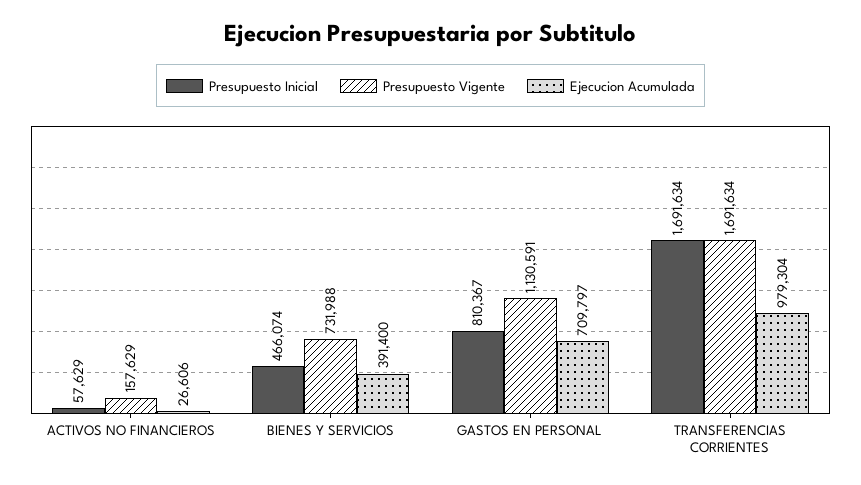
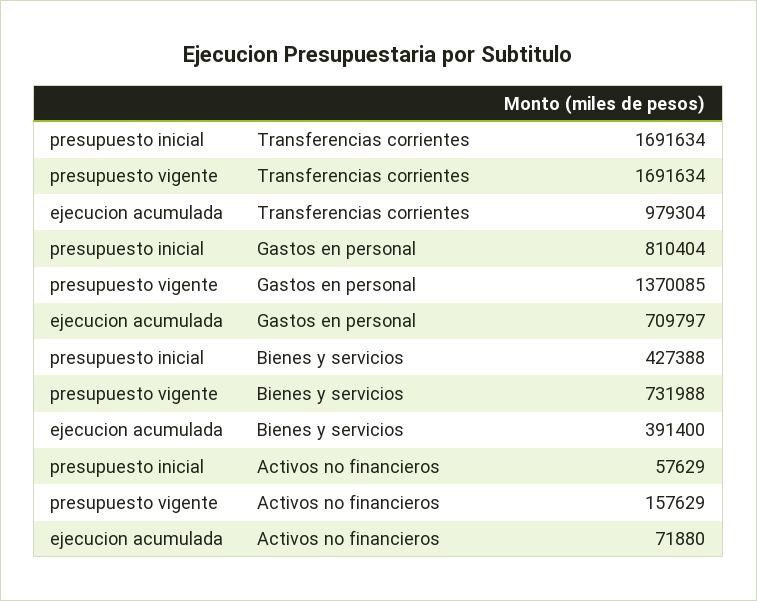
  {
    "Presupuesto Inicial": {
      "ACTIVOS NO FINANCIEROS": 57629,
-     "BIENES Y SERVICIOS": 466074,
+     "BIENES Y SERVICIOS": 427388,
-     "GASTOS EN PERSONAL": 810367,
+     "GASTOS EN PERSONAL": 810404,
      "TRANSFERENCIAS CORRIENTES": 1691634
    },
    "Presupuesto Vigente": {
      "ACTIVOS NO FINANCIEROS": 157629,
      "BIENES Y SERVICIOS": 731988,
-     "GASTOS EN PERSONAL": 1130591,
+     "GASTOS EN PERSONAL": 1370085,
      "TRANSFERENCIAS CORRIENTES": 1691634
    },
    "Ejecucion Acumulada": {
-     "ACTIVOS NO FINANCIEROS": 26606,
+     "ACTIVOS NO FINANCIEROS": 71880,
      "BIENES Y SERVICIOS": 391400,
      "GASTOS EN PERSONAL": 709797,
      "TRANSFERENCIAS CORRIENTES": 979304
    }
  }

